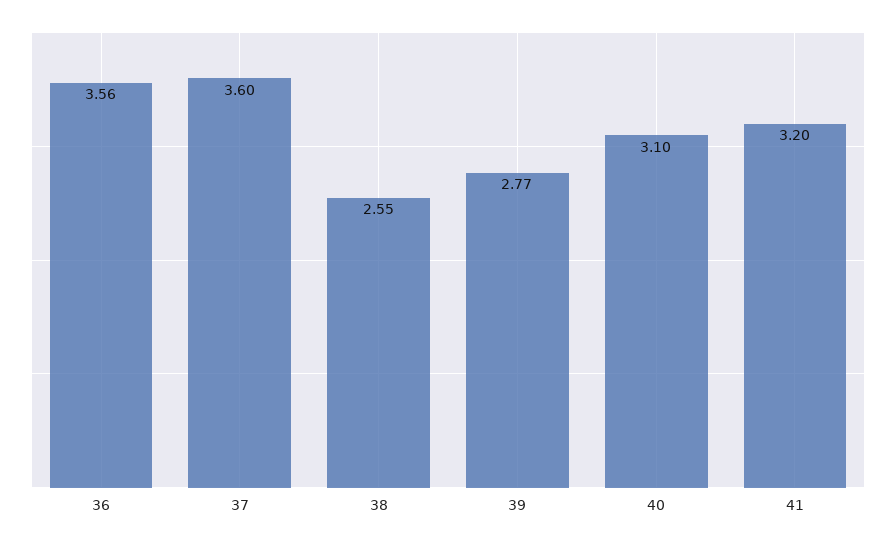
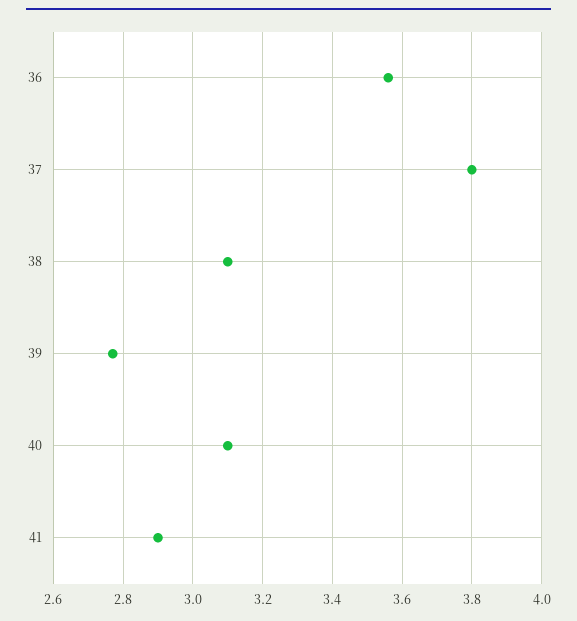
  {
    "36": 3.56,
-   "37": 3.6,
+   "37": 3.8,
-   "38": 2.55,
+   "38": 3.1,
    "39": 2.77,
    "40": 3.1,
-   "41": 3.2
+   "41": 2.9
  }

